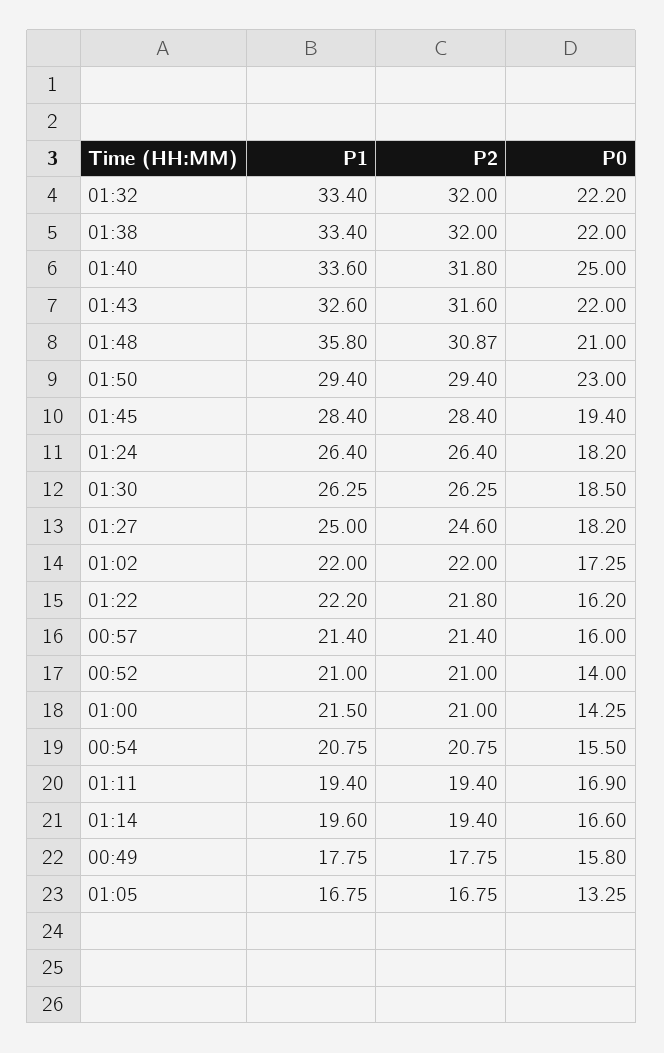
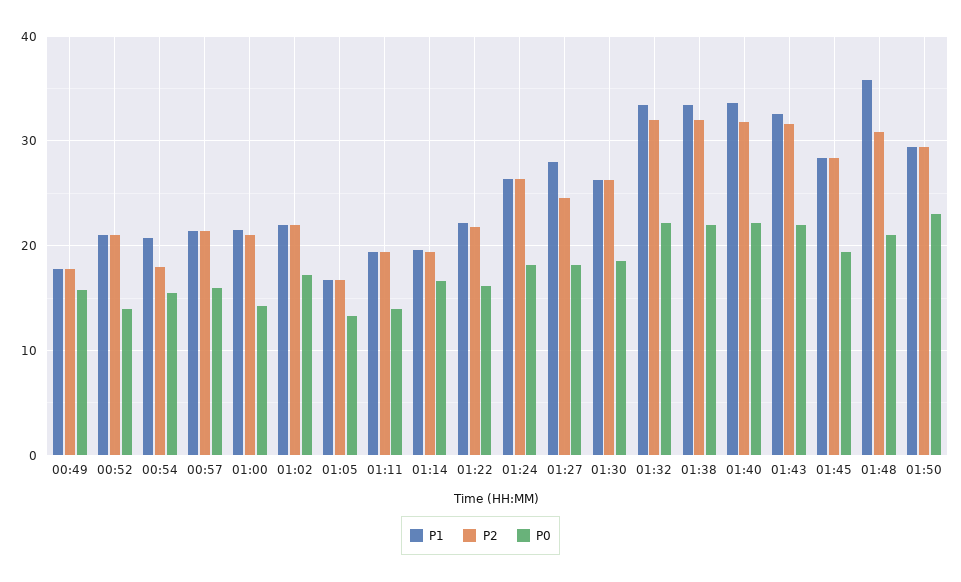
  {
    "P1": {
      "01:32": 33.4,
      "01:38": 33.4,
      "01:40": 33.6,
      "01:43": 32.6,
      "01:48": 35.8,
      "01:50": 29.4,
      "01:45": 28.4,
      "01:24": 26.4,
      "01:30": 26.25,
-     "01:27": 25,
+     "01:27": 28,
      "01:02": 22,
      "01:22": 22.2,
      "00:57": 21.4,
      "00:52": 21,
      "01:00": 21.5,
      "00:54": 20.75,
      "01:11": 19.4,
      "01:14": 19.6,
      "00:49": 17.75,
      "01:05": 16.75
    },
    "P2": {
      "01:32": 32,
      "01:38": 32,
      "01:40": 31.8,
      "01:43": 31.6,
      "01:48": 30.87,
      "01:50": 29.4,
      "01:45": 28.4,
      "01:24": 26.4,
      "01:30": 26.25,
      "01:27": 24.6,
      "01:02": 22,
      "01:22": 21.8,
      "00:57": 21.4,
      "00:52": 21,
      "01:00": 21,
-     "00:54": 20.75,
+     "00:54": 18,
      "01:11": 19.4,
      "01:14": 19.4,
      "00:49": 17.75,
      "01:05": 16.75
    },
    "P0": {
      "01:32": 22.2,
      "01:38": 22,
-     "01:40": 25,
+     "01:40": 22,
      "01:43": 22,
      "01:48": 21,
      "01:50": 23,
      "01:45": 19.4,
      "01:24": 18.2,
      "01:30": 18.5,
      "01:27": 18.2,
      "01:02": 17.25,
      "01:22": 16.2,
      "00:57": 16,
      "00:52": 14,
      "01:00": 14.25,
      "00:54": 15.5,
-     "01:11": 16.9,
+     "01:11": 14,
      "01:14": 16.6,
      "00:49": 15.8,
      "01:05": 13.25
    }
  }

